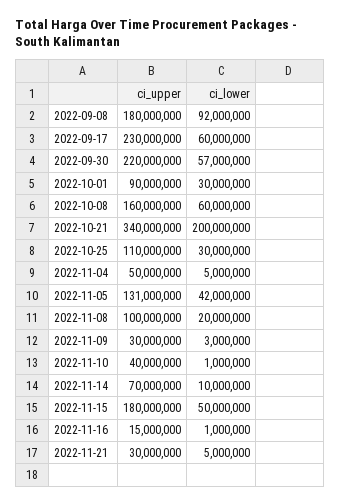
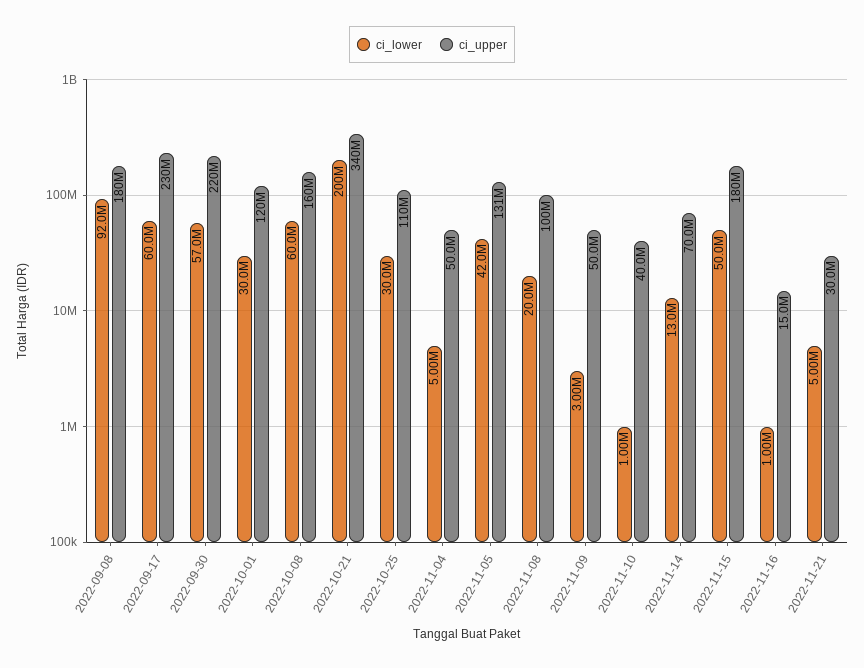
  {
    "ci_upper": {
      "2022-09-08": 180000000,
      "2022-09-17": 230000000,
      "2022-09-30": 220000000,
-     "2022-10-01": 90000000,
+     "2022-10-01": 120000000,
      "2022-10-08": 160000000,
      "2022-10-21": 340000000,
      "2022-10-25": 110000000,
      "2022-11-04": 50000000,
      "2022-11-05": 131000000,
      "2022-11-08": 100000000,
-     "2022-11-09": 30000000,
+     "2022-11-09": 50000000,
      "2022-11-10": 40000000,
      "2022-11-14": 70000000,
      "2022-11-15": 180000000,
      "2022-11-16": 15000000,
      "2022-11-21": 30000000
    },
    "ci_lower": {
      "2022-09-08": 92000000,
      "2022-09-17": 60000000,
      "2022-09-30": 57000000,
      "2022-10-01": 30000000,
      "2022-10-08": 60000000,
      "2022-10-21": 200000000,
      "2022-10-25": 30000000,
      "2022-11-04": 5000000,
      "2022-11-05": 42000000,
      "2022-11-08": 20000000,
      "2022-11-09": 3000000,
      "2022-11-10": 1000000,
-     "2022-11-14": 10000000,
+     "2022-11-14": 13000000,
      "2022-11-15": 50000000,
      "2022-11-16": 1000000,
      "2022-11-21": 5000000
    }
  }

